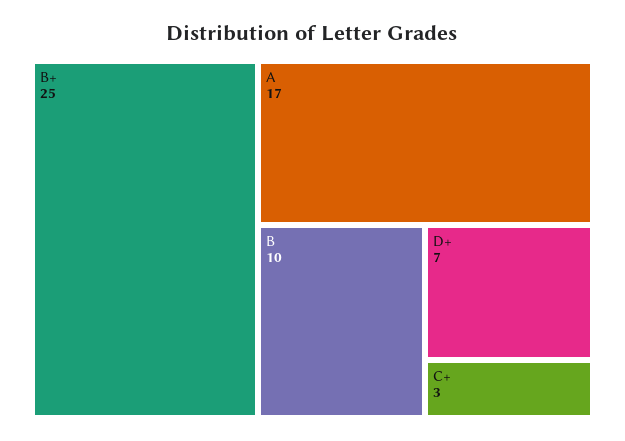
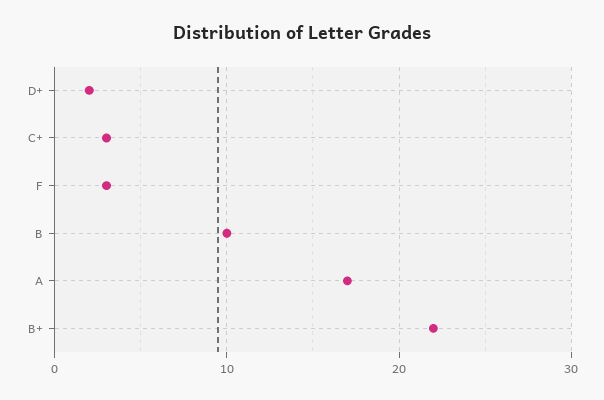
  {
-   "B+": 25,
+   "B+": 22,
    "A": 17,
    "B": 10,
-   "D+": 7,
+   "D+": 2,
-   "C+": 3
+   "C+": 3,
+   "F": 3
  }

